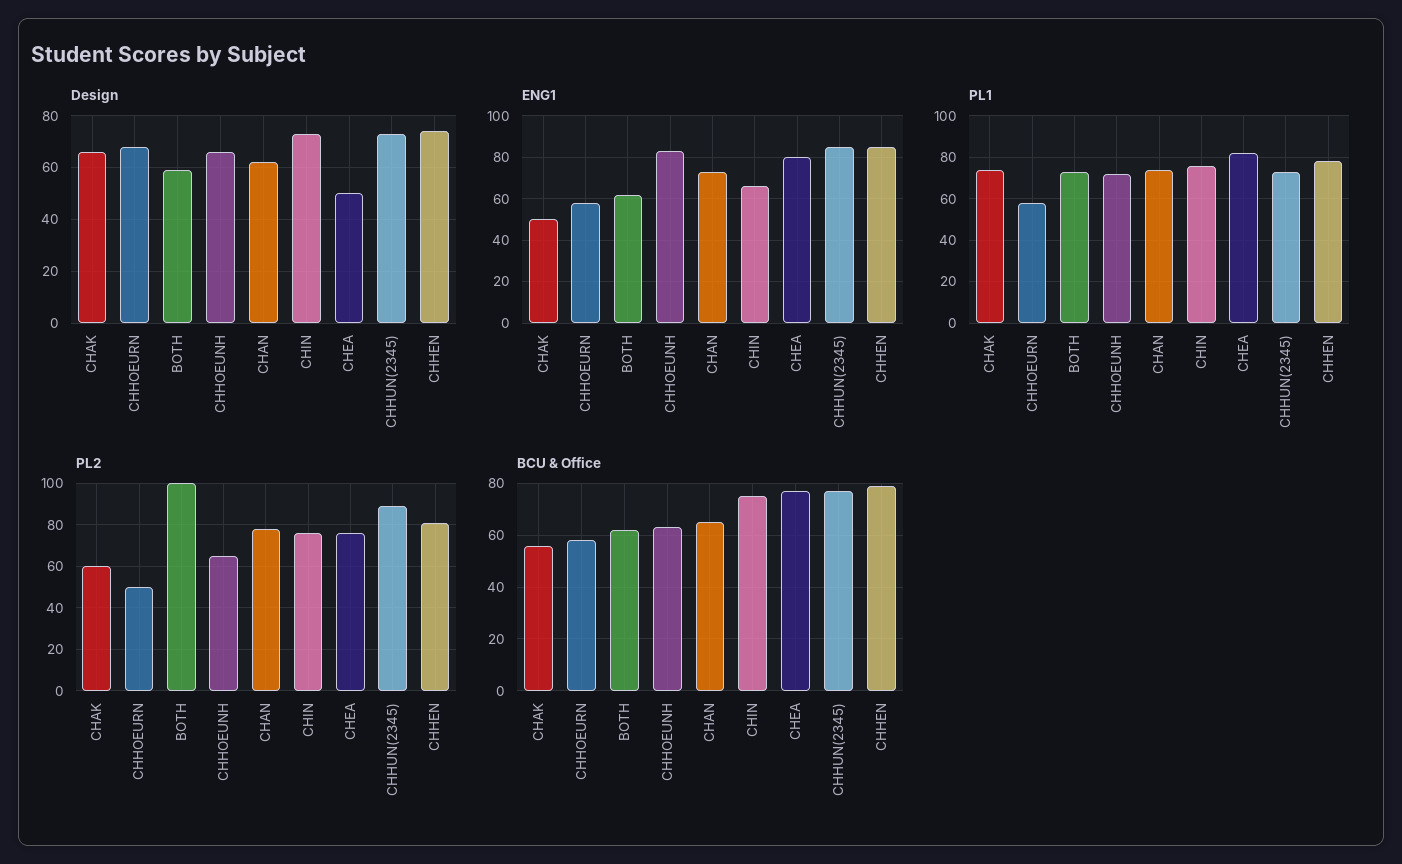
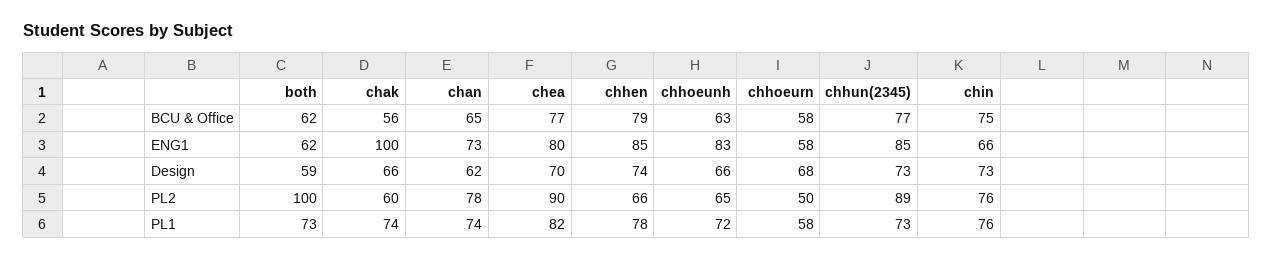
  {
    "Design": {
      "CHAK": 66,
      "CHHOEURN": 68,
      "BOTH": 59,
      "CHHOEUNH": 66,
      "CHAN": 62,
      "CHIN": 73,
-     "CHEA": 50,
+     "CHEA": 70,
      "CHHUN(2345)": 73,
      "CHHEN": 74
    },
    "ENG1": {
-     "CHAK": 50,
+     "CHAK": 100,
      "CHHOEURN": 58,
      "BOTH": 62,
      "CHHOEUNH": 83,
      "CHAN": 73,
      "CHIN": 66,
      "CHEA": 80,
      "CHHUN(2345)": 85,
      "CHHEN": 85
    },
    "PL1": {
      "CHAK": 74,
      "CHHOEURN": 58,
      "BOTH": 73,
      "CHHOEUNH": 72,
      "CHAN": 74,
      "CHIN": 76,
      "CHEA": 82,
      "CHHUN(2345)": 73,
      "CHHEN": 78
    },
    "PL2": {
      "CHAK": 60,
      "CHHOEURN": 50,
      "BOTH": 100,
      "CHHOEUNH": 65,
      "CHAN": 78,
      "CHIN": 76,
-     "CHEA": 75,
+     "CHEA": 90,
      "CHHUN(2345)": 89,
-     "CHHEN": 80
+     "CHHEN": 66
    },
    "BCU & Office": {
      "CHAK": 56,
      "CHHOEURN": 58,
      "BOTH": 62,
      "CHHOEUNH": 63,
      "CHAN": 65,
      "CHIN": 75,
      "CHEA": 77,
      "CHHUN(2345)": 77,
      "CHHEN": 79
    }
  }

